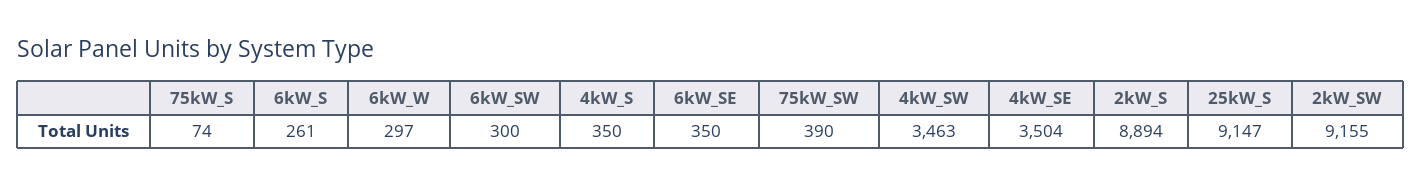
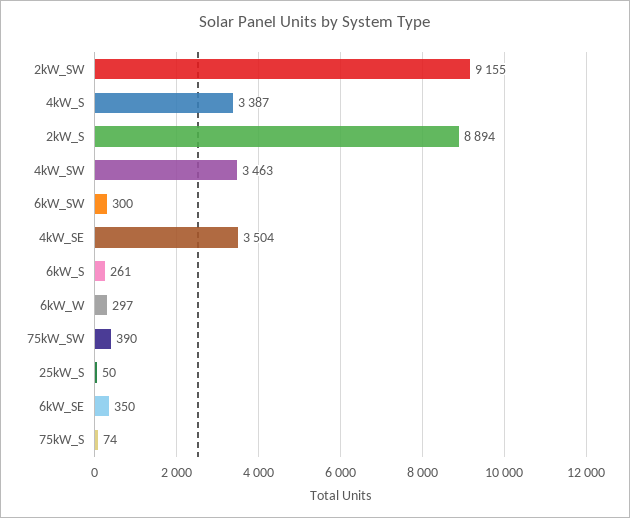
  {
    "75kW_S": 74,
    "6kW_S": 261,
    "6kW_W": 297,
    "6kW_SW": 300,
-   "4kW_S": 350,
+   "4kW_S": 3387,
    "6kW_SE": 350,
    "75kW_SW": 390,
    "4kW_SW": 3463,
    "4kW_SE": 3504,
    "2kW_S": 8894,
-   "25kW_S": 9147,
+   "25kW_S": 50,
    "2kW_SW": 9155
  }

